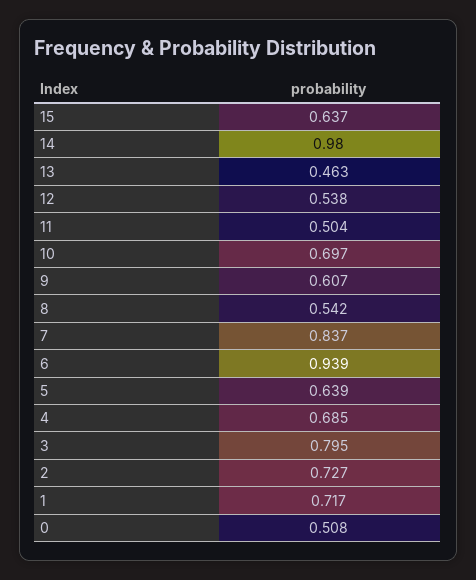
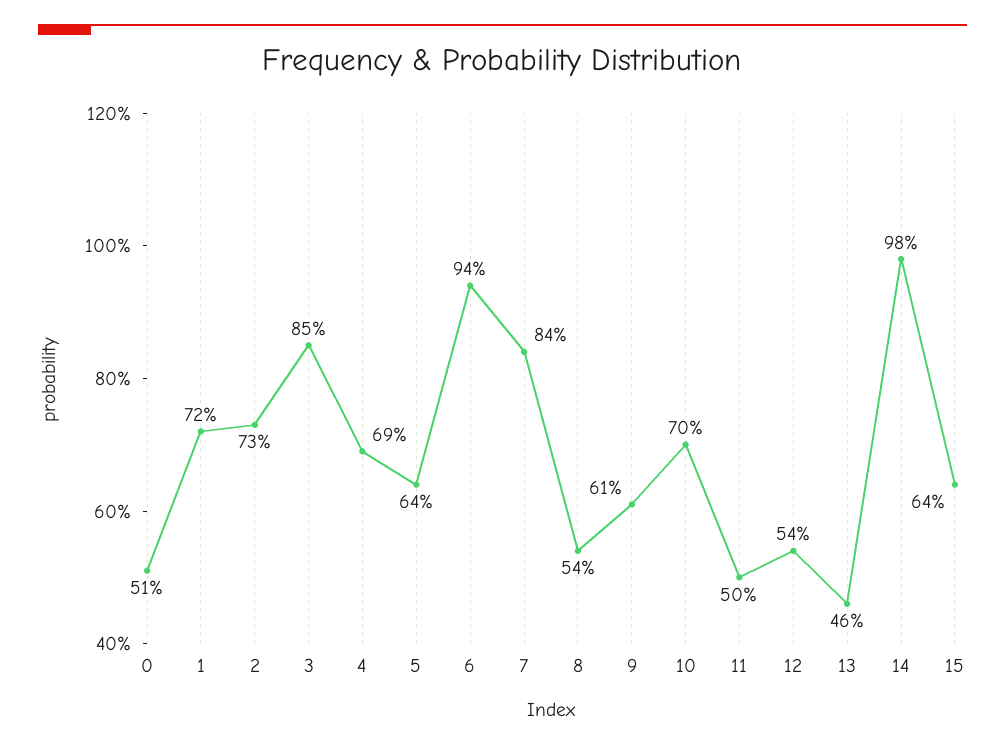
  {
    "15": 0.637,
    "14": 0.98,
    "13": 0.463,
    "12": 0.538,
    "11": 0.504,
    "10": 0.697,
    "9": 0.607,
    "8": 0.542,
    "7": 0.837,
    "6": 0.939,
    "5": 0.639,
    "4": 0.685,
-   "3": 0.795,
+   "3": 0.85,
    "2": 0.727,
    "1": 0.717,
    "0": 0.508
  }

